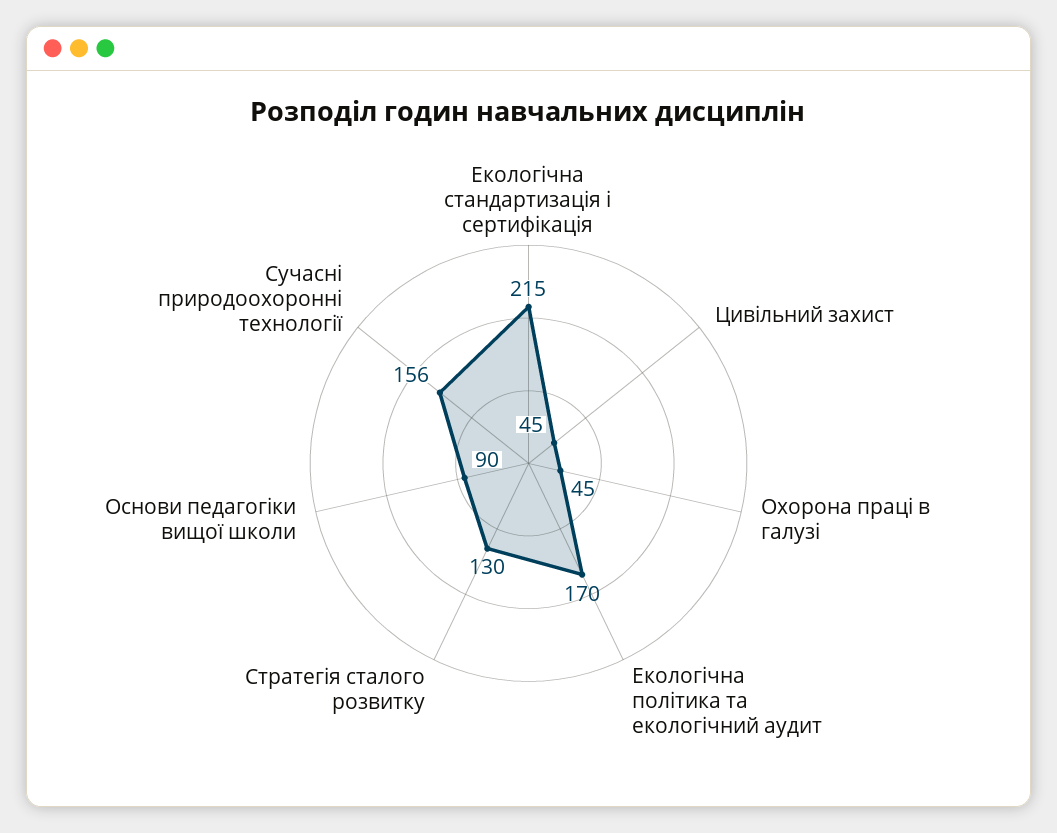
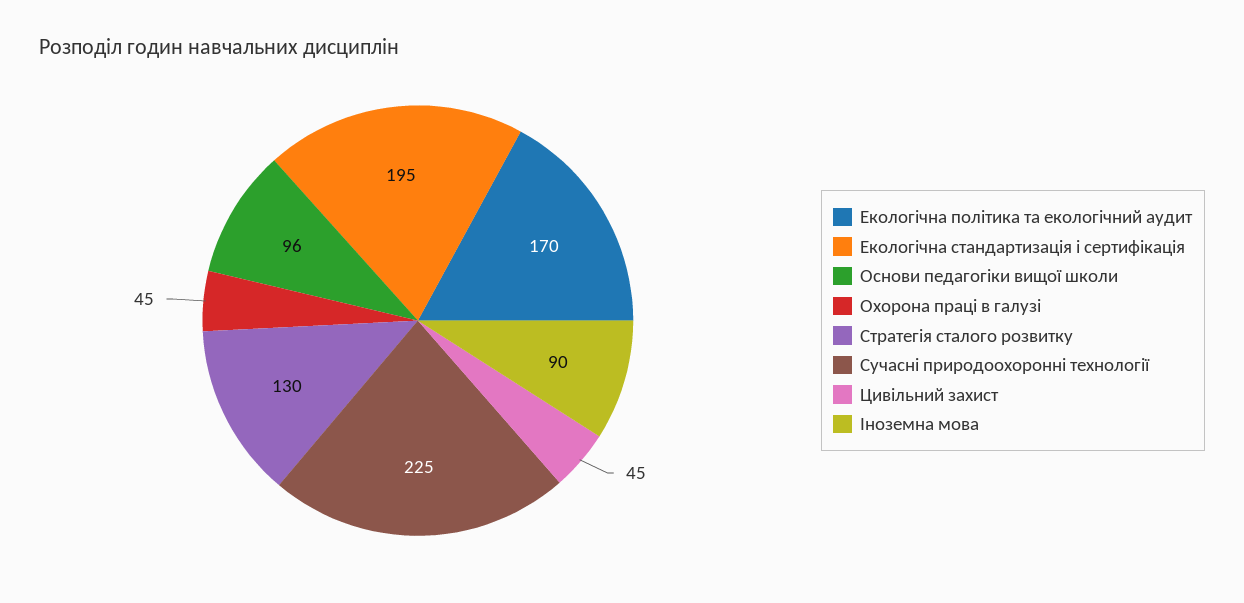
  {
-   "Екологічна стандартизація і сертифікація": 215,
+   "Екологічна стандартизація і сертифікація": 195,
    "Цивільний захист": 45,
    "Охорона праці в галузі": 45,
    "Екологічна політика та екологічний аудит": 170,
    "Стратегія сталого розвитку": 130,
-   "Основи педагогіки вищої школи": 90,
+   "Основи педагогіки вищої школи": 96,
-   "Сучасні природоохоронні технології": 156
+   "Сучасні природоохоронні технології": 225,
+   "Іноземна мова": 90
  }

